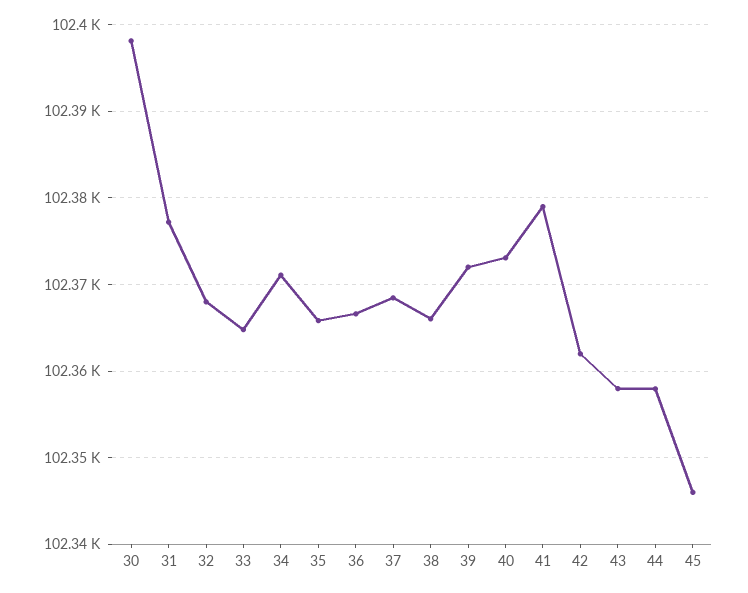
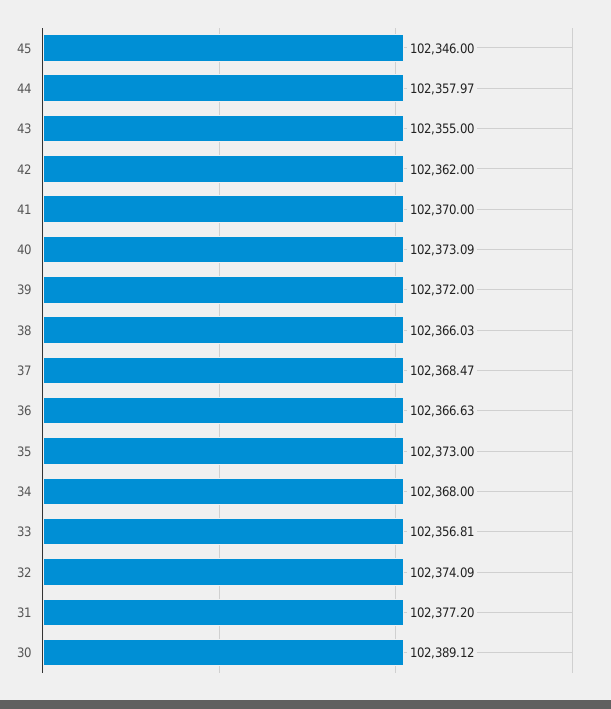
  {
-   "30": 102398,
+   "30": 102389.12,
    "31": 102377.2,
-   "32": 102368,
+   "32": 102374.09,
-   "33": 102365,
+   "33": 102356.81,
-   "34": 102371,
+   "34": 102368,
-   "35": 102366,
+   "35": 102373,
    "36": 102366.63,
    "37": 102368.47,
    "38": 102366.03,
    "39": 102372,
    "40": 102373.09,
-   "41": 102379,
+   "41": 102370,
    "42": 102362,
-   "43": 102358,
+   "43": 102355,
    "44": 102357.97,
    "45": 102346
  }

